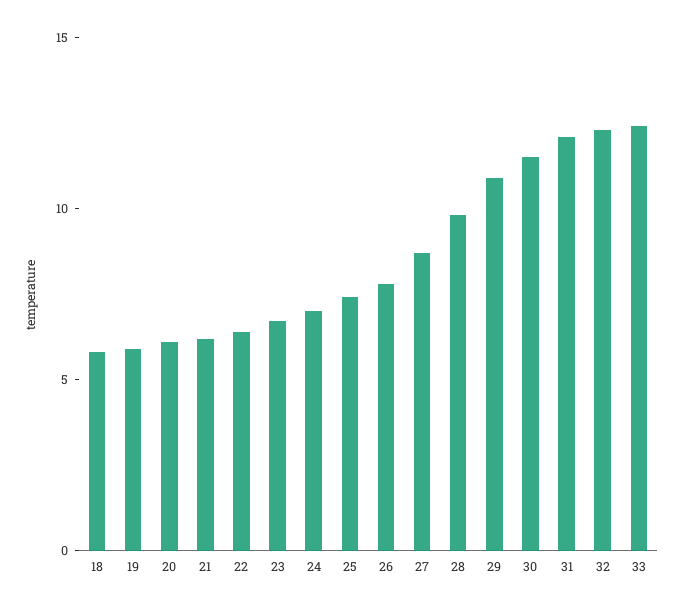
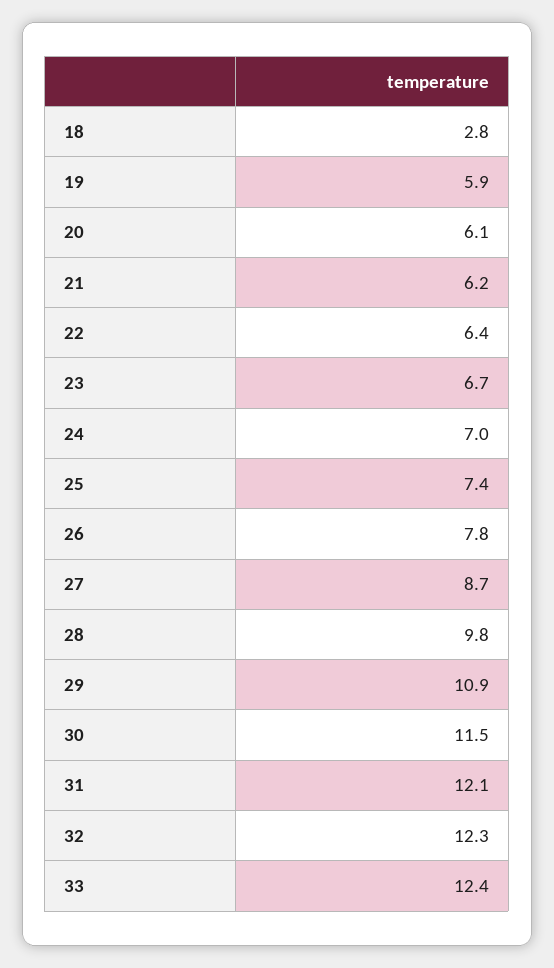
  {
-   "18": 6,
+   "18": 2.8,
    "19": 5.9,
    "20": 6.1,
    "21": 6.2,
    "22": 6.4,
    "23": 6.7,
    "24": 7,
    "25": 7.4,
    "26": 7.8,
    "27": 8.7,
    "28": 9.8,
    "29": 10.9,
    "30": 11.5,
    "31": 12.1,
    "32": 12.3,
    "33": 12.4
  }

